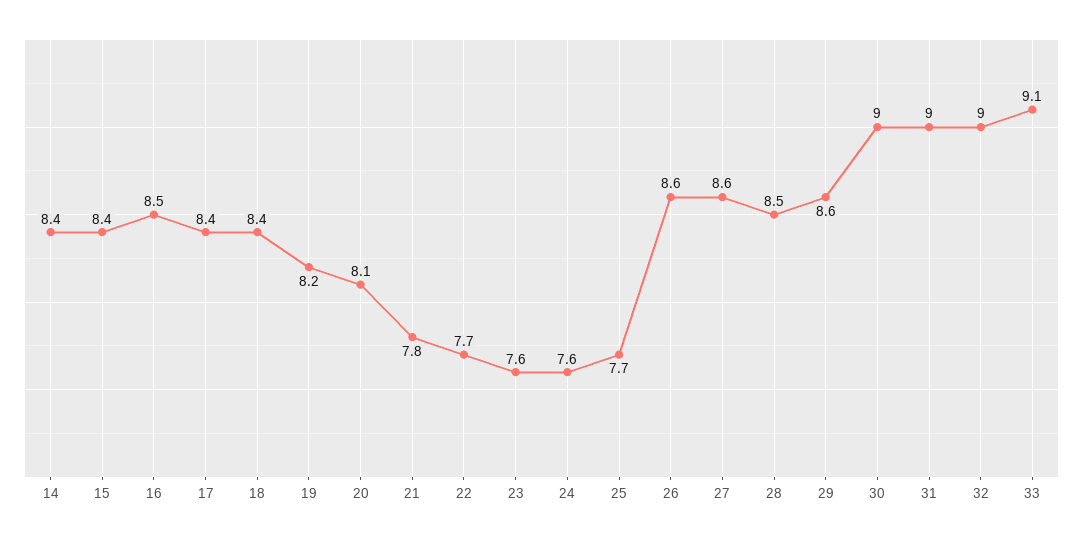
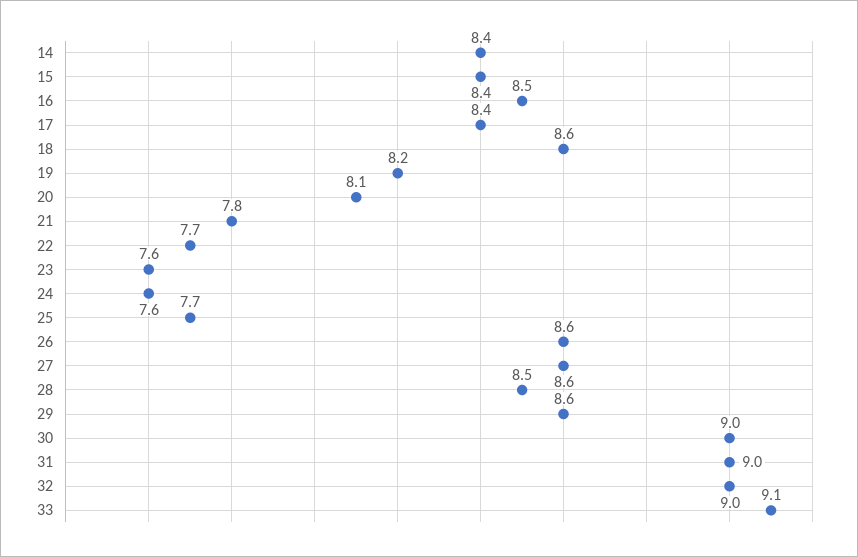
  {
    "14": 8.4,
    "15": 8.4,
    "16": 8.5,
    "17": 8.4,
-   "18": 8.4,
+   "18": 8.6,
    "19": 8.2,
    "20": 8.1,
    "21": 7.8,
    "22": 7.7,
    "23": 7.6,
    "24": 7.6,
    "25": 7.7,
    "26": 8.6,
    "27": 8.6,
    "28": 8.5,
    "29": 8.6,
    "30": 9,
    "31": 9,
    "32": 9,
    "33": 9.1
  }

